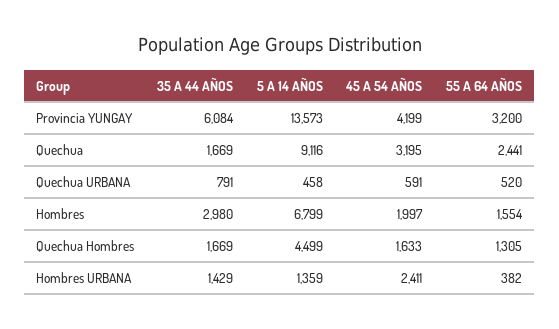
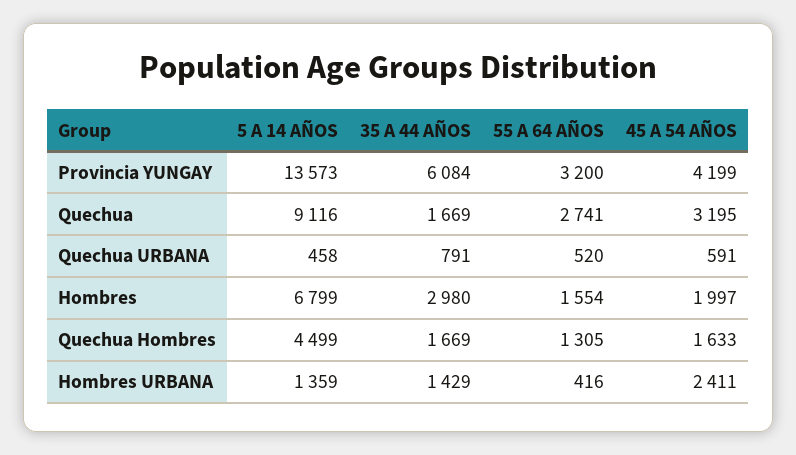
  {
    "35 A 44 AÑOS": {
      "Provincia YUNGAY": 6084,
      "Quechua": 1669,
      "Quechua URBANA": 791,
      "Hombres": 2980,
      "Quechua Hombres": 1669,
      "Hombres URBANA": 1429
    },
    "5 A 14 AÑOS": {
      "Provincia YUNGAY": 13573,
      "Quechua": 9116,
      "Quechua URBANA": 458,
      "Hombres": 6799,
      "Quechua Hombres": 4499,
      "Hombres URBANA": 1359
    },
    "45 A 54 AÑOS": {
      "Provincia YUNGAY": 4199,
      "Quechua": 3195,
      "Quechua URBANA": 591,
      "Hombres": 1997,
      "Quechua Hombres": 1633,
      "Hombres URBANA": 2411
    },
    "55 A 64 AÑOS": {
      "Provincia YUNGAY": 3200,
-     "Quechua": 2441,
+     "Quechua": 2741,
      "Quechua URBANA": 520,
      "Hombres": 1554,
      "Quechua Hombres": 1305,
-     "Hombres URBANA": 382
+     "Hombres URBANA": 416
    }
  }

